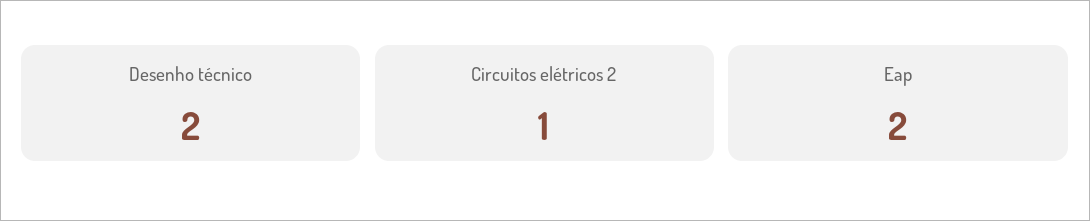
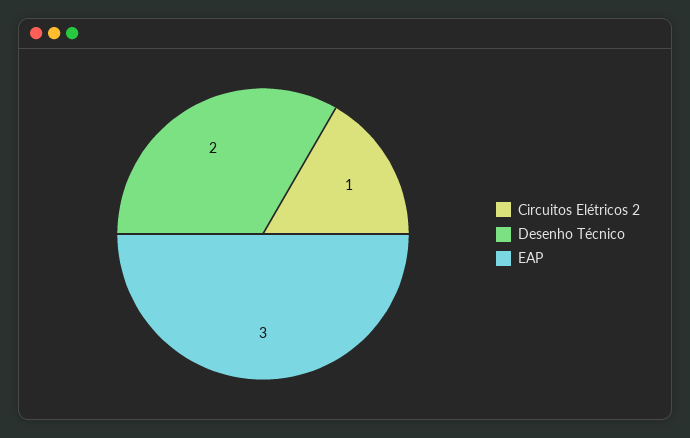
  {
    "Desenho técnico": 2,
    "Circuitos elétricos 2": 1,
-   "Eap": 2
+   "Eap": 3
  }

